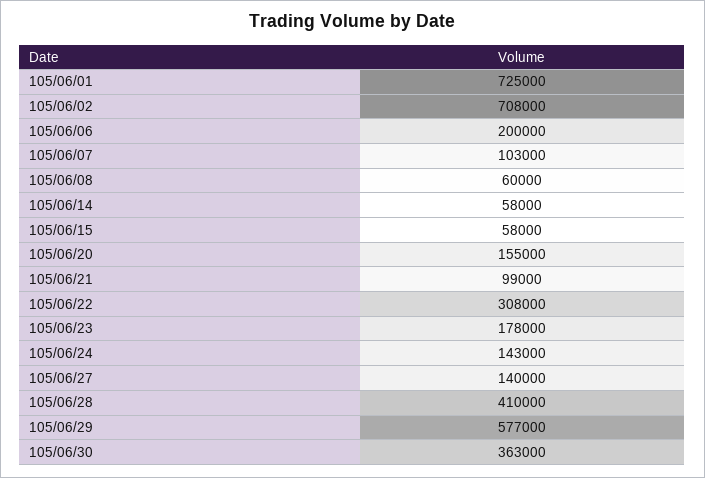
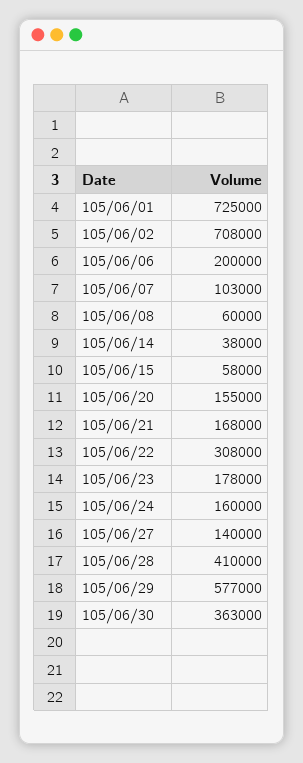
  {
    "105/06/01": 725000,
    "105/06/02": 708000,
    "105/06/06": 200000,
    "105/06/07": 103000,
    "105/06/08": 60000,
-   "105/06/14": 58000,
+   "105/06/14": 38000,
    "105/06/15": 58000,
    "105/06/20": 155000,
-   "105/06/21": 99000,
+   "105/06/21": 168000,
    "105/06/22": 308000,
    "105/06/23": 178000,
-   "105/06/24": 143000,
+   "105/06/24": 160000,
    "105/06/27": 140000,
    "105/06/28": 410000,
    "105/06/29": 577000,
    "105/06/30": 363000
  }

